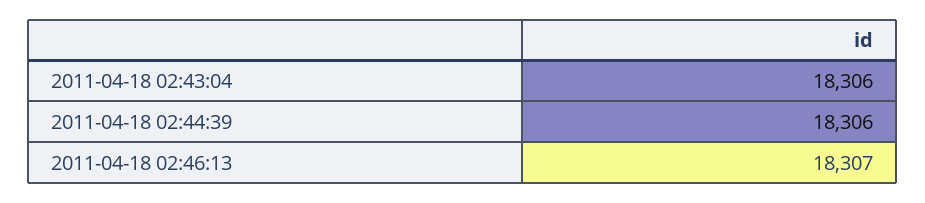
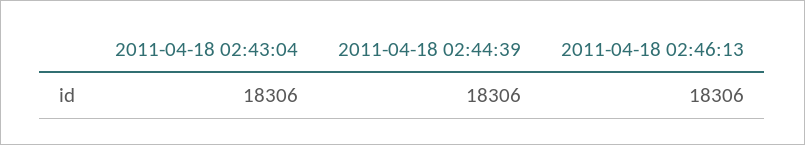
  {
    "2011-04-18 02:43:04": 18306,
    "2011-04-18 02:44:39": 18306,
-   "2011-04-18 02:46:13": 18307
+   "2011-04-18 02:46:13": 18306
  }

